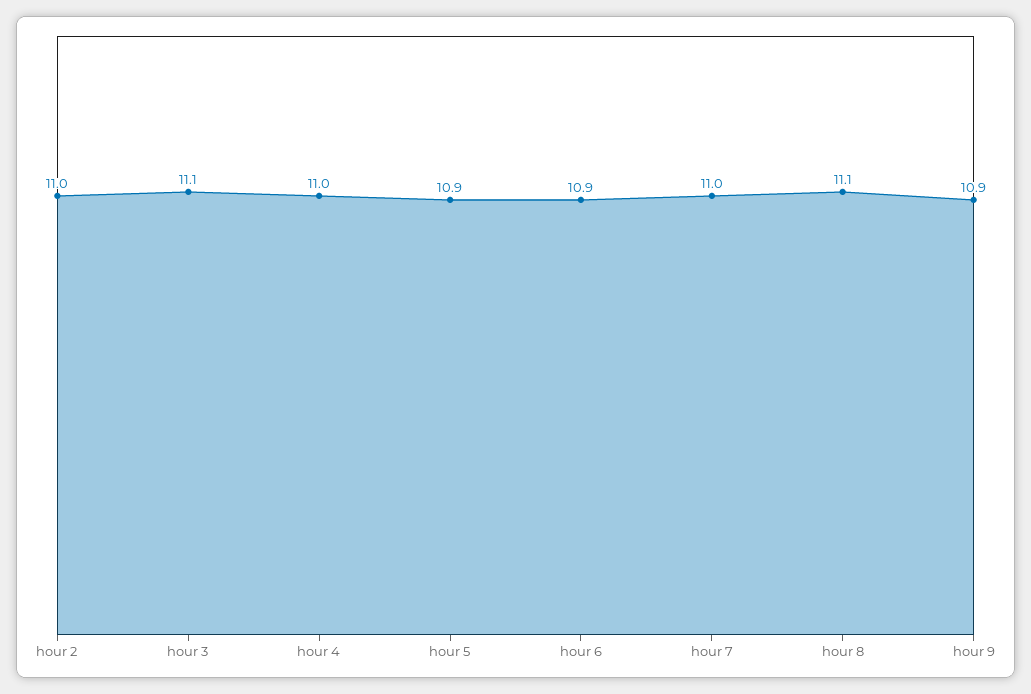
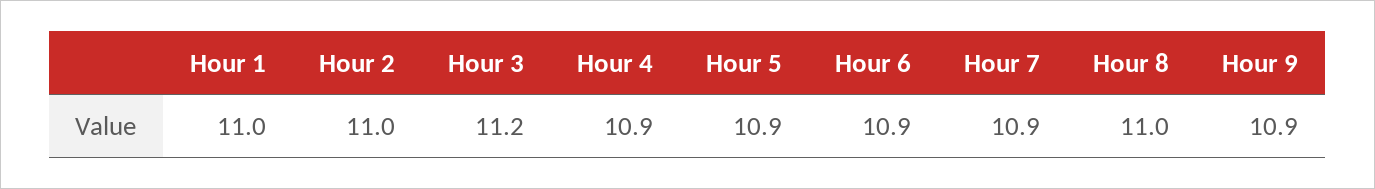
  {
    "hour 2": 11,
-   "hour 3": 11.1,
+   "hour 3": 11.2,
-   "hour 4": 11,
+   "hour 4": 10.9,
    "hour 5": 10.9,
    "hour 6": 10.9,
-   "hour 7": 11,
+   "hour 7": 10.9,
-   "hour 8": 11.1,
+   "hour 8": 11,
-   "hour 9": 10.9
+   "hour 9": 10.9,
+   "Hour 1": 11
  }

